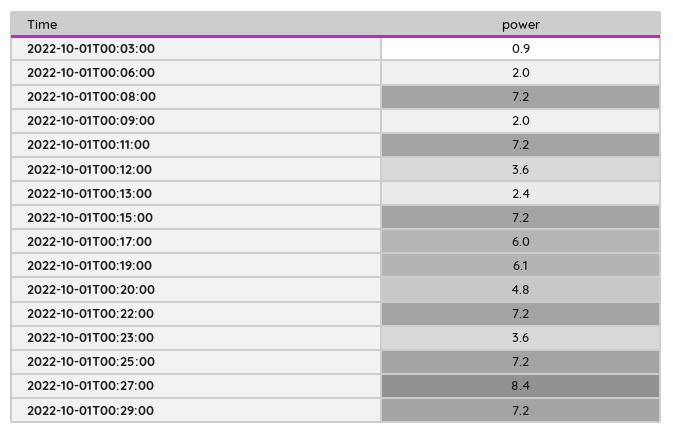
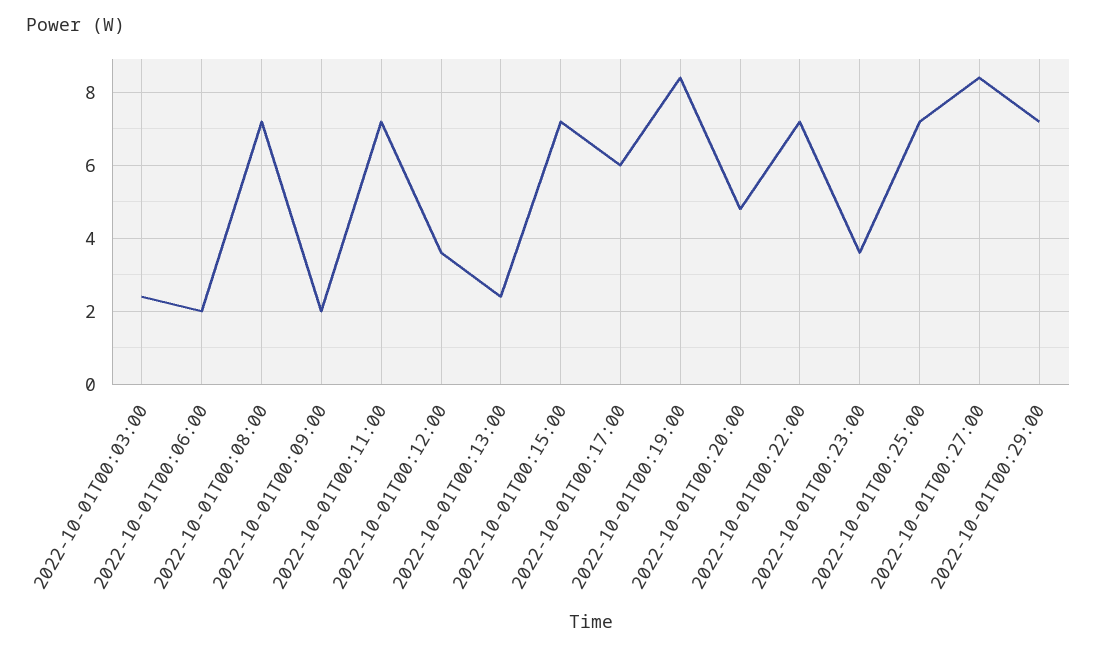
  {
-   "2022-10-01T00:03:00": 0.9,
+   "2022-10-01T00:03:00": 2.5,
    "2022-10-01T00:06:00": 2,
    "2022-10-01T00:08:00": 7.2,
    "2022-10-01T00:09:00": 2,
    "2022-10-01T00:11:00": 7.2,
    "2022-10-01T00:12:00": 3.6,
    "2022-10-01T00:13:00": 2.4,
    "2022-10-01T00:15:00": 7.2,
    "2022-10-01T00:17:00": 6,
-   "2022-10-01T00:19:00": 6.1,
+   "2022-10-01T00:19:00": 8.5,
    "2022-10-01T00:20:00": 4.8,
    "2022-10-01T00:22:00": 7.2,
    "2022-10-01T00:23:00": 3.6,
    "2022-10-01T00:25:00": 7.2,
    "2022-10-01T00:27:00": 8.4,
    "2022-10-01T00:29:00": 7.2
  }

